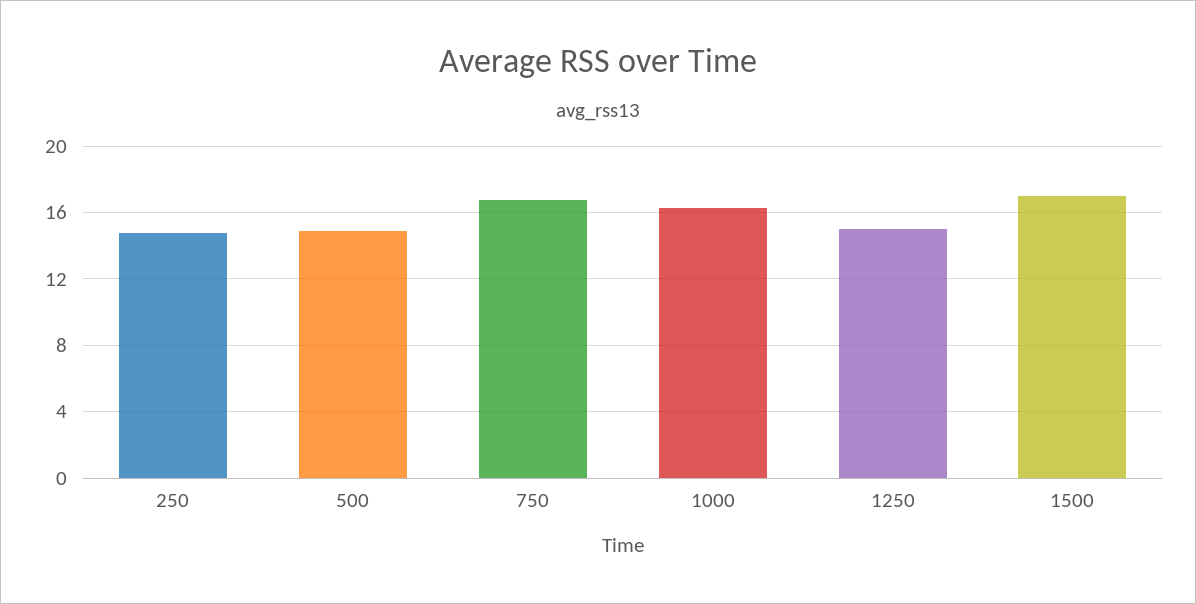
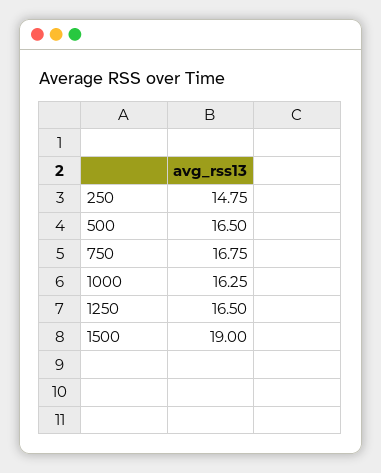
  {
    "250": 14.75,
-   "500": 15,
+   "500": 16.5,
    "750": 16.75,
    "1000": 16.25,
-   "1250": 15,
+   "1250": 16.5,
-   "1500": 17
+   "1500": 19
  }

